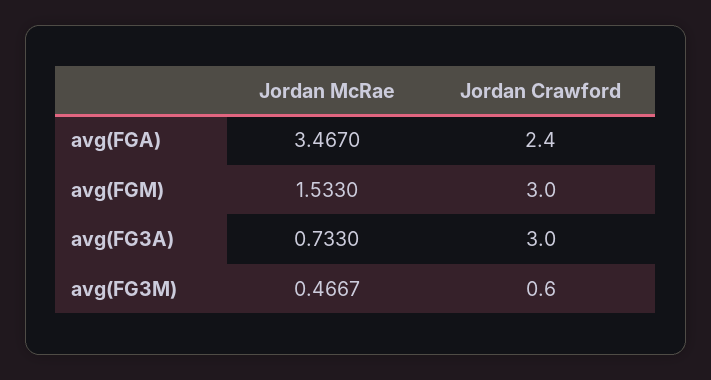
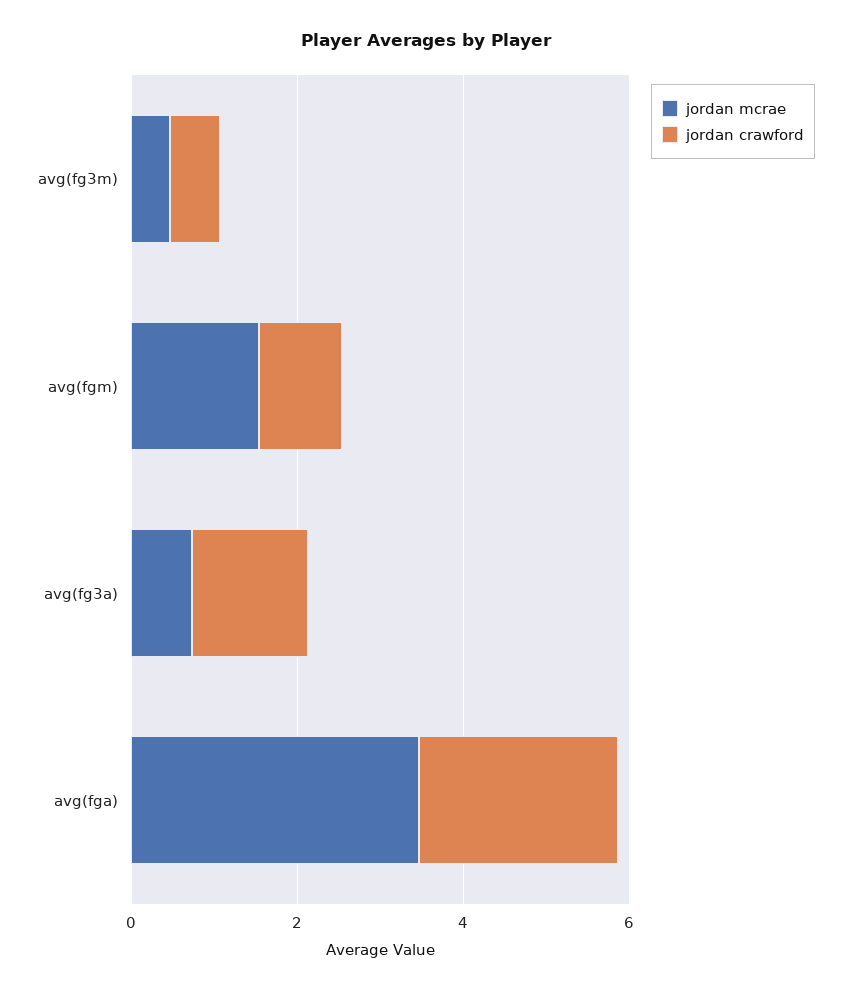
  {
    "Jordan McRae": {
      "avg(FGA)": 3.467,
      "avg(FGM)": 1.533,
      "avg(FG3A)": 0.733,
      "avg(FG3M)": 0.4667
    },
    "Jordan Crawford": {
      "avg(FGA)": 2.4,
-     "avg(FGM)": 3,
+     "avg(FGM)": 1,
-     "avg(FG3A)": 3,
+     "avg(FG3A)": 1.5,
      "avg(FG3M)": 0.6
    }
  }

